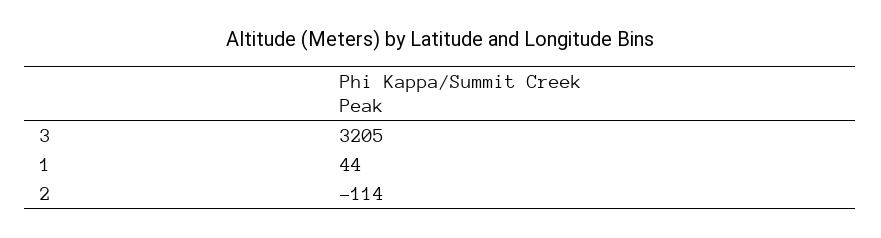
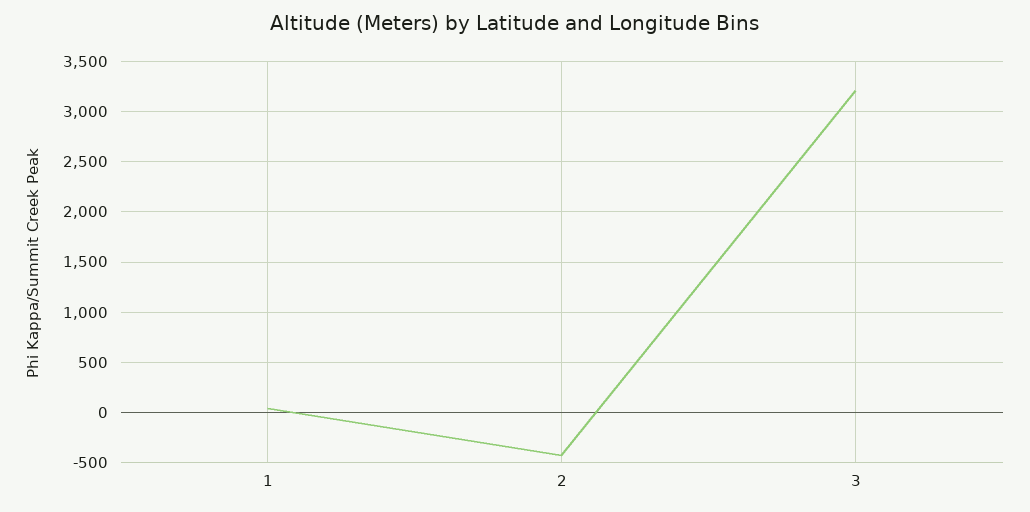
  {
    "3": 3205,
    "1": 44,
-   "2": -114
+   "2": -400
  }

